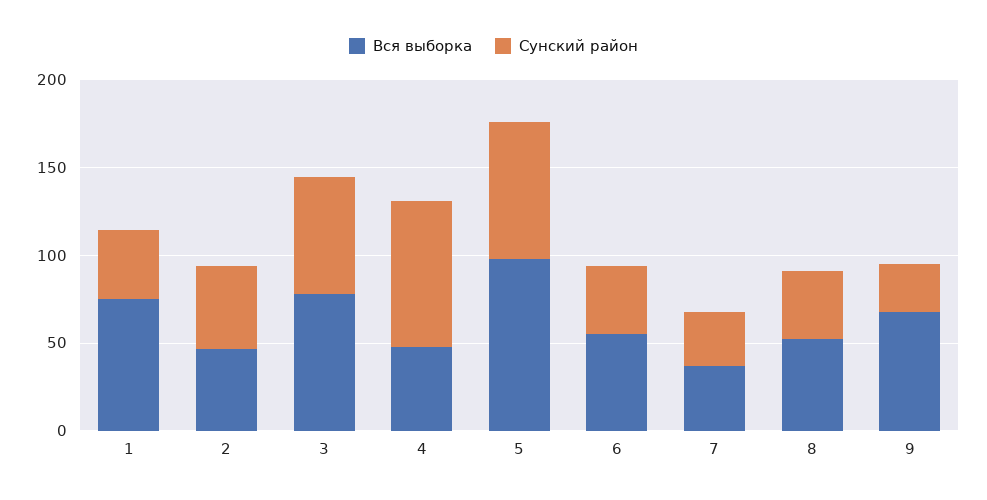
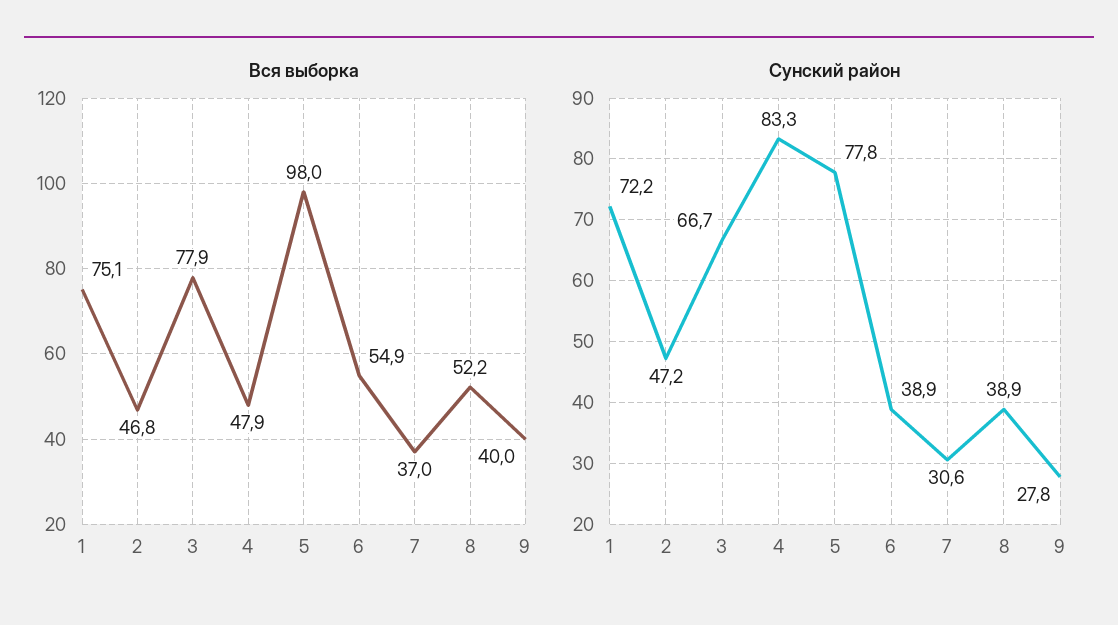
  {
    "Вся выборка": {
      "1": 75.1,
      "2": 46.8,
      "3": 77.9,
      "4": 47.9,
      "5": 98,
      "6": 54.9,
      "7": 37,
      "8": 52.2,
-     "9": 70
+     "9": 40
    },
    "Сунский район": {
-     "1": 40,
+     "1": 72.2,
      "2": 47.2,
      "3": 66.7,
      "4": 83.3,
      "5": 77.8,
      "6": 38.9,
      "7": 30.6,
      "8": 38.9,
      "9": 27.8
    }
  }

